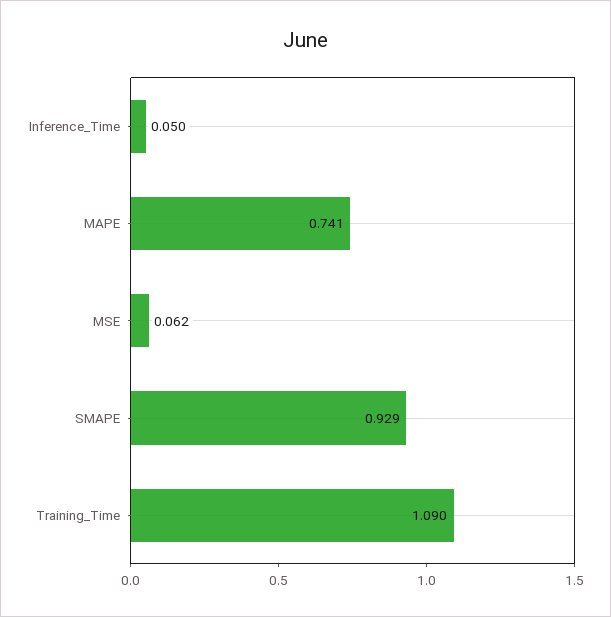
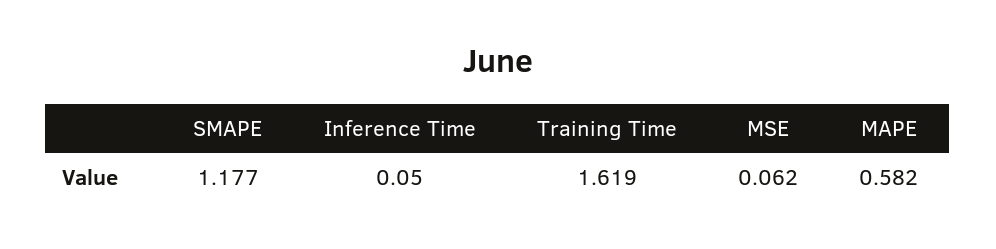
  {
    "Inference_Time": 0.05,
-   "MAPE": 0.741,
+   "MAPE": 0.582,
    "MSE": 0.062,
-   "SMAPE": 0.929,
+   "SMAPE": 1.177,
-   "Training_Time": 1.09
+   "Training_Time": 1.619
  }

